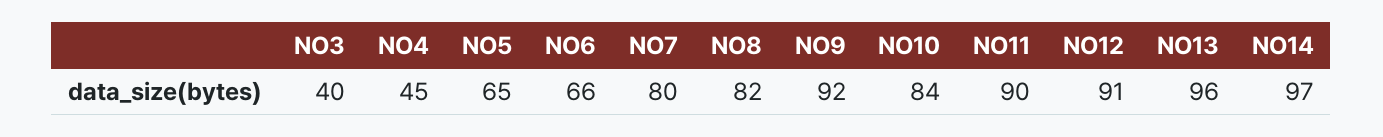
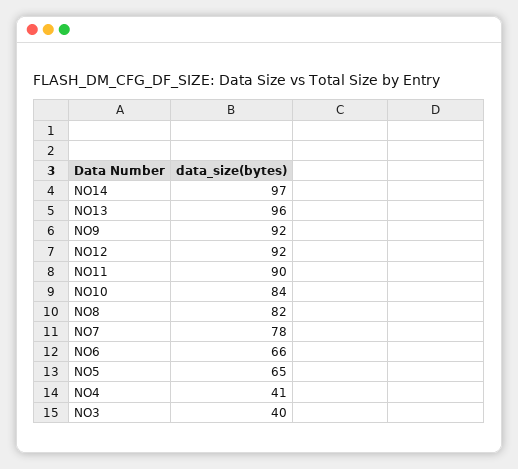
  {
    "NO3": 40,
-   "NO4": 45,
+   "NO4": 41,
    "NO5": 65,
    "NO6": 66,
-   "NO7": 80,
+   "NO7": 78,
    "NO8": 82,
    "NO9": 92,
    "NO10": 84,
    "NO11": 90,
-   "NO12": 91,
+   "NO12": 92,
    "NO13": 96,
    "NO14": 97
  }

